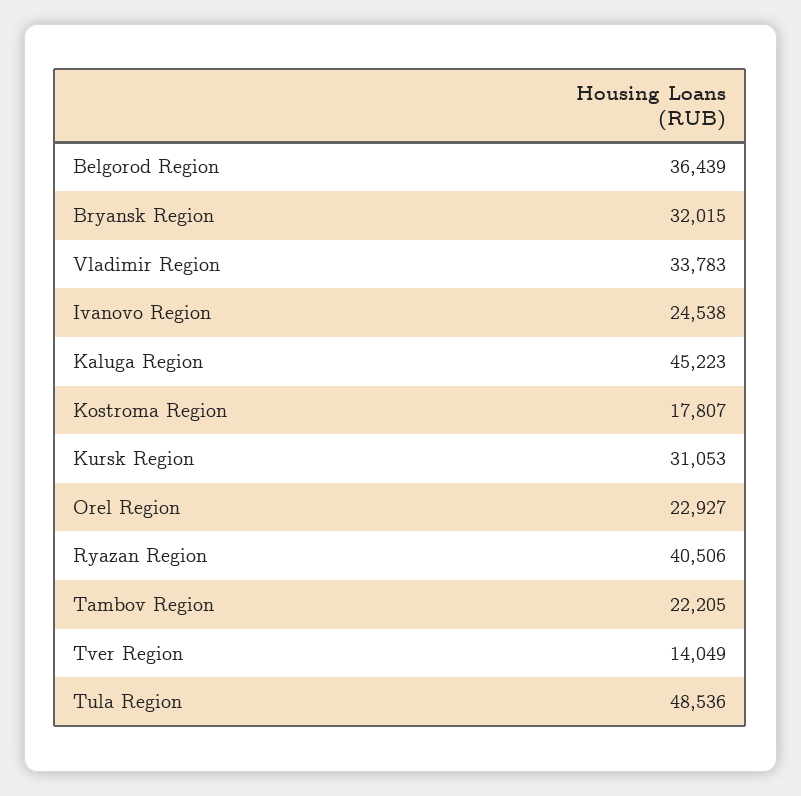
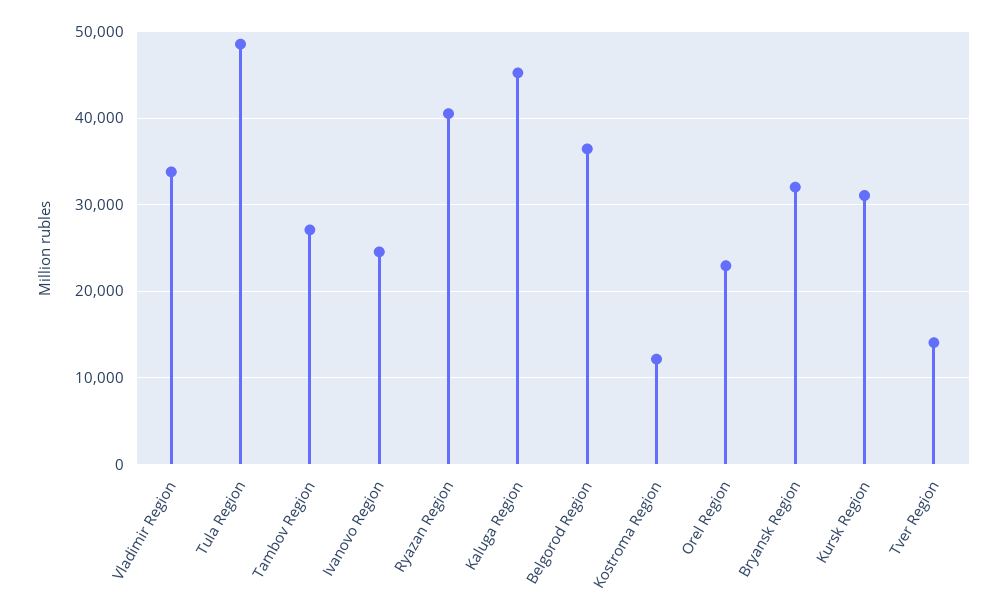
  {
    "Belgorod Region": 36439,
    "Bryansk Region": 32015,
    "Vladimir Region": 33783,
    "Ivanovo Region": 24538,
    "Kaluga Region": 45223,
-   "Kostroma Region": 17807,
+   "Kostroma Region": 12000,
    "Kursk Region": 31053,
    "Orel Region": 22927,
    "Ryazan Region": 40506,
-   "Tambov Region": 22205,
+   "Tambov Region": 27000,
    "Tver Region": 14049,
    "Tula Region": 48536
  }

